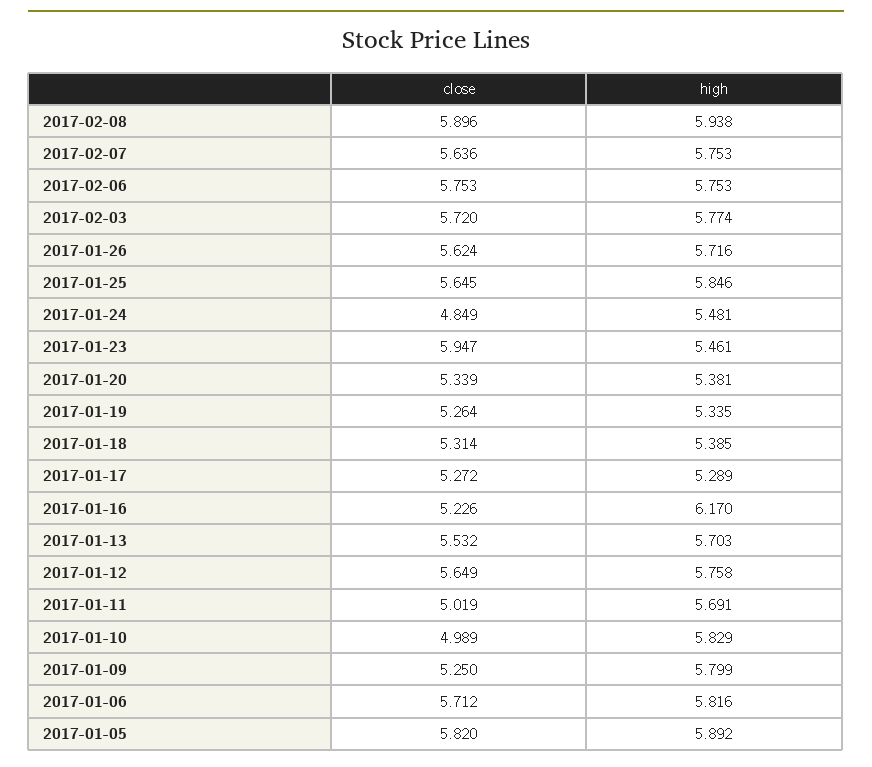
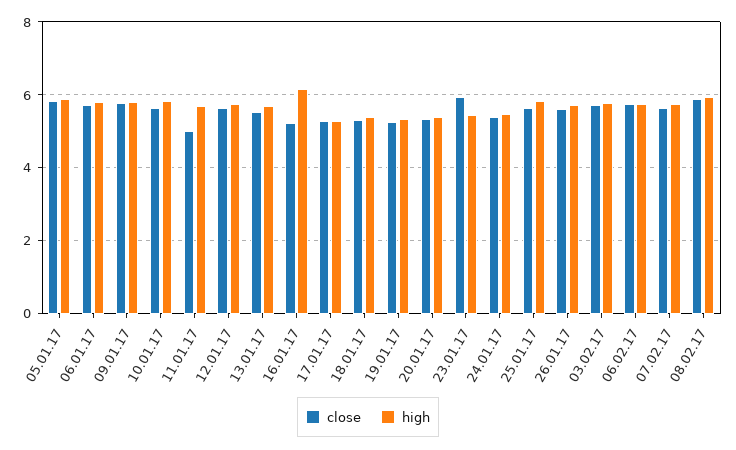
  {
    "close": {
      "2017-02-08": 5.896,
      "2017-02-07": 5.636,
      "2017-02-06": 5.753,
      "2017-02-03": 5.72,
      "2017-01-26": 5.624,
      "2017-01-25": 5.645,
-     "2017-01-24": 4.849,
+     "2017-01-24": 5.4,
      "2017-01-23": 5.947,
      "2017-01-20": 5.339,
      "2017-01-19": 5.264,
      "2017-01-18": 5.314,
      "2017-01-17": 5.272,
      "2017-01-16": 5.226,
      "2017-01-13": 5.532,
      "2017-01-12": 5.649,
      "2017-01-11": 5.019,
-     "2017-01-10": 4.989,
+     "2017-01-10": 5.6,
-     "2017-01-09": 5.25,
+     "2017-01-09": 5.8,
      "2017-01-06": 5.712,
      "2017-01-05": 5.82
    },
    "high": {
      "2017-02-08": 5.938,
      "2017-02-07": 5.753,
      "2017-02-06": 5.753,
      "2017-02-03": 5.774,
      "2017-01-26": 5.716,
      "2017-01-25": 5.846,
      "2017-01-24": 5.481,
      "2017-01-23": 5.461,
      "2017-01-20": 5.381,
      "2017-01-19": 5.335,
      "2017-01-18": 5.385,
      "2017-01-17": 5.289,
      "2017-01-16": 6.17,
      "2017-01-13": 5.703,
      "2017-01-12": 5.758,
      "2017-01-11": 5.691,
      "2017-01-10": 5.829,
      "2017-01-09": 5.799,
      "2017-01-06": 5.816,
      "2017-01-05": 5.892
    }
  }

